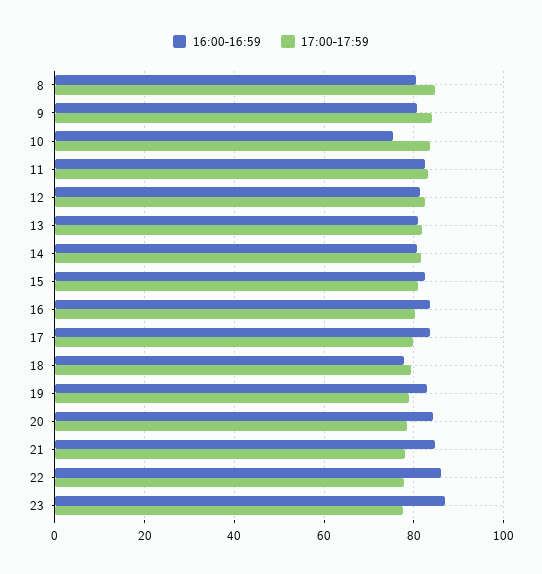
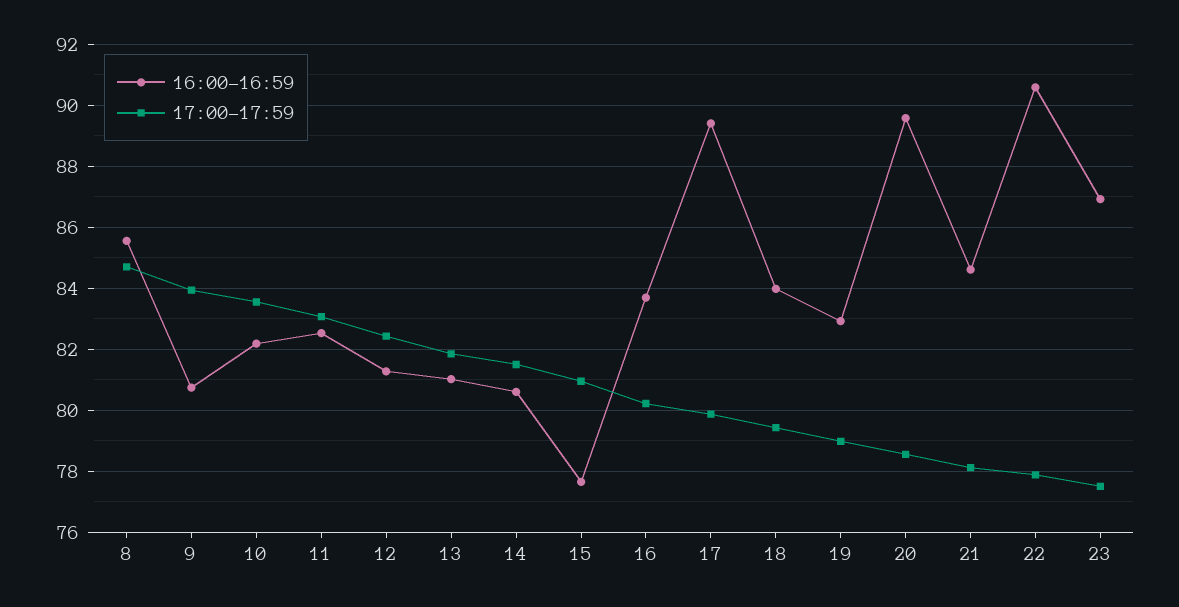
  {
    "16:00-16:59": {
-     "8": 80,
+     "8": 85.6,
      "9": 80.8,
-     "10": 76,
+     "10": 82.2,
      "11": 82.6,
      "12": 81.2,
      "13": 81,
      "14": 80.6,
-     "15": 82,
+     "15": 77.6,
      "16": 83.6,
-     "17": 84,
+     "17": 89.4,
-     "18": 78,
+     "18": 84,
      "19": 83,
-     "20": 84,
+     "20": 89.6,
      "21": 84.6,
-     "22": 86,
+     "22": 90.6,
      "23": 87
    },
    "17:00-17:59": {
      "8": 84.8,
      "9": 84,
      "10": 83.6,
      "11": 83,
      "12": 82.4,
      "13": 81.8,
      "14": 81.6,
      "15": 81,
      "16": 80.2,
      "17": 79.8,
      "18": 79.4,
      "19": 79,
      "20": 78.6,
      "21": 78.2,
      "22": 77.8,
      "23": 77.6
    }
  }

